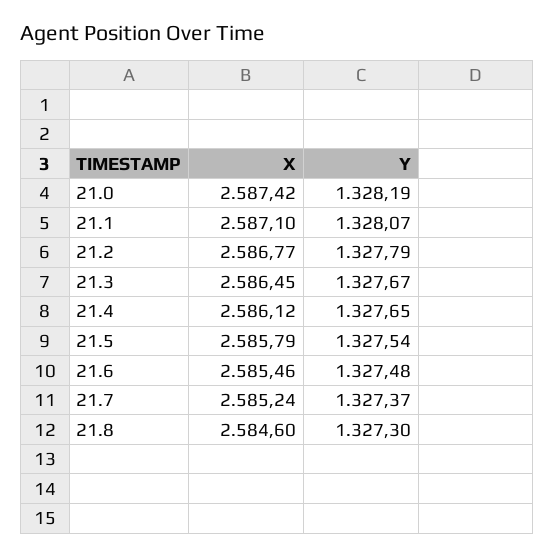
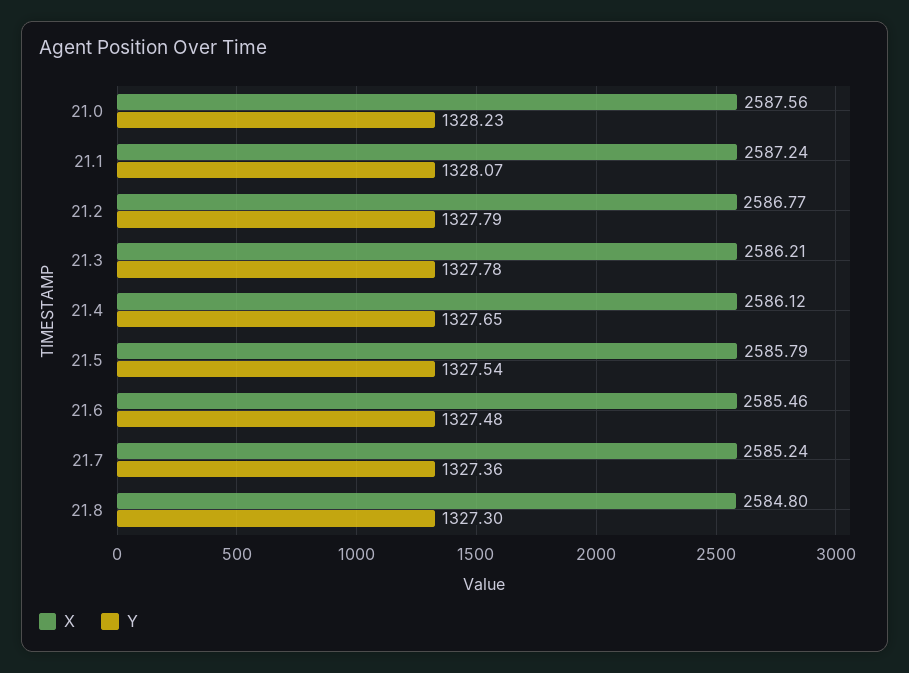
  {
    "X": {
-     "21.0": 2587.42,
+     "21.0": 2587.56,
-     "21.1": 2587.1,
+     "21.1": 2587.24,
      "21.2": 2586.77,
-     "21.3": 2586.45,
+     "21.3": 2586.21,
      "21.4": 2586.12,
      "21.5": 2585.79,
      "21.6": 2585.46,
      "21.7": 2585.24,
-     "21.8": 2584.6
+     "21.8": 2584.8
    },
    "Y": {
-     "21.0": 1328.19,
+     "21.0": 1328.23,
      "21.1": 1328.07,
      "21.2": 1327.79,
-     "21.3": 1327.67,
+     "21.3": 1327.78,
      "21.4": 1327.65,
      "21.5": 1327.54,
      "21.6": 1327.48,
-     "21.7": 1327.37,
+     "21.7": 1327.36,
      "21.8": 1327.3
    }
  }

